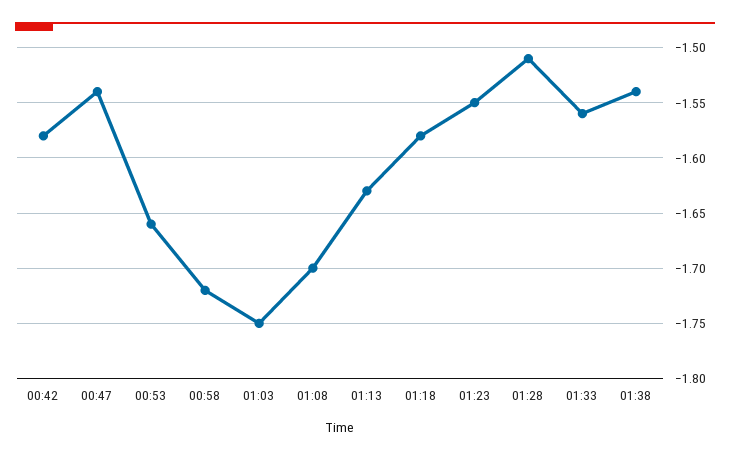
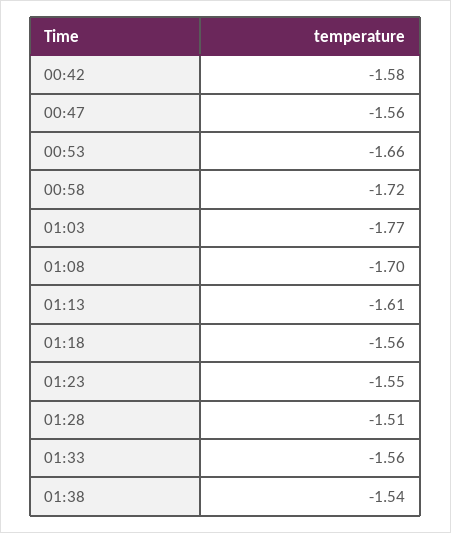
  {
    "00:42": -1.58,
-   "00:47": -1.54,
+   "00:47": -1.56,
    "00:53": -1.66,
    "00:58": -1.72,
-   "01:03": -1.75,
+   "01:03": -1.77,
    "01:08": -1.7,
-   "01:13": -1.63,
+   "01:13": -1.61,
-   "01:18": -1.58,
+   "01:18": -1.56,
    "01:23": -1.55,
    "01:28": -1.51,
    "01:33": -1.56,
    "01:38": -1.54
  }

